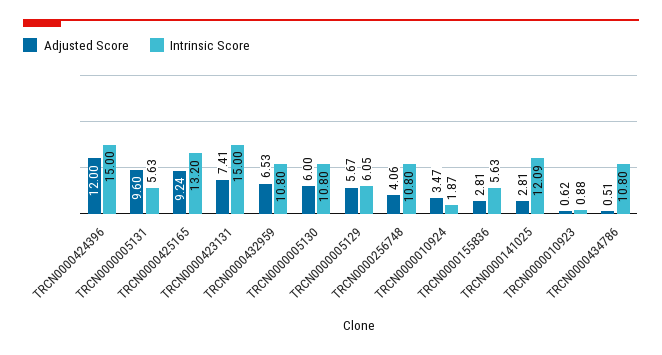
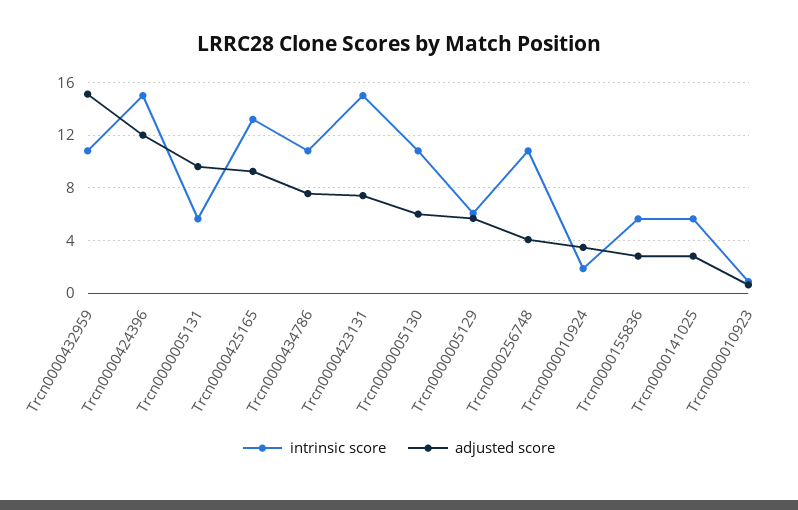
  {
    "Adjusted Score": {
      "TRCN0000424396": 12,
      "TRCN0000005131": 9.6,
      "TRCN0000425165": 9.24,
      "TRCN0000423131": 7.41,
-     "TRCN0000432959": 6.53,
+     "TRCN0000432959": 15,
      "TRCN0000005130": 6,
      "TRCN0000005129": 5.67,
      "TRCN0000256748": 4.06,
      "TRCN0000010924": 3.47,
      "TRCN0000155836": 2.81,
      "TRCN0000141025": 2.81,
      "TRCN0000010923": 0.62,
-     "TRCN0000434786": 0.51
+     "TRCN0000434786": 7.5
    },
    "Intrinsic Score": {
      "TRCN0000424396": 15,
      "TRCN0000005131": 5.63,
      "TRCN0000425165": 13.2,
      "TRCN0000423131": 15,
      "TRCN0000432959": 10.8,
      "TRCN0000005130": 10.8,
      "TRCN0000005129": 6.05,
      "TRCN0000256748": 10.8,
      "TRCN0000010924": 1.87,
      "TRCN0000155836": 5.63,
-     "TRCN0000141025": 12.09,
+     "TRCN0000141025": 5.5,
      "TRCN0000010923": 0.88,
      "TRCN0000434786": 10.8
    }
  }

